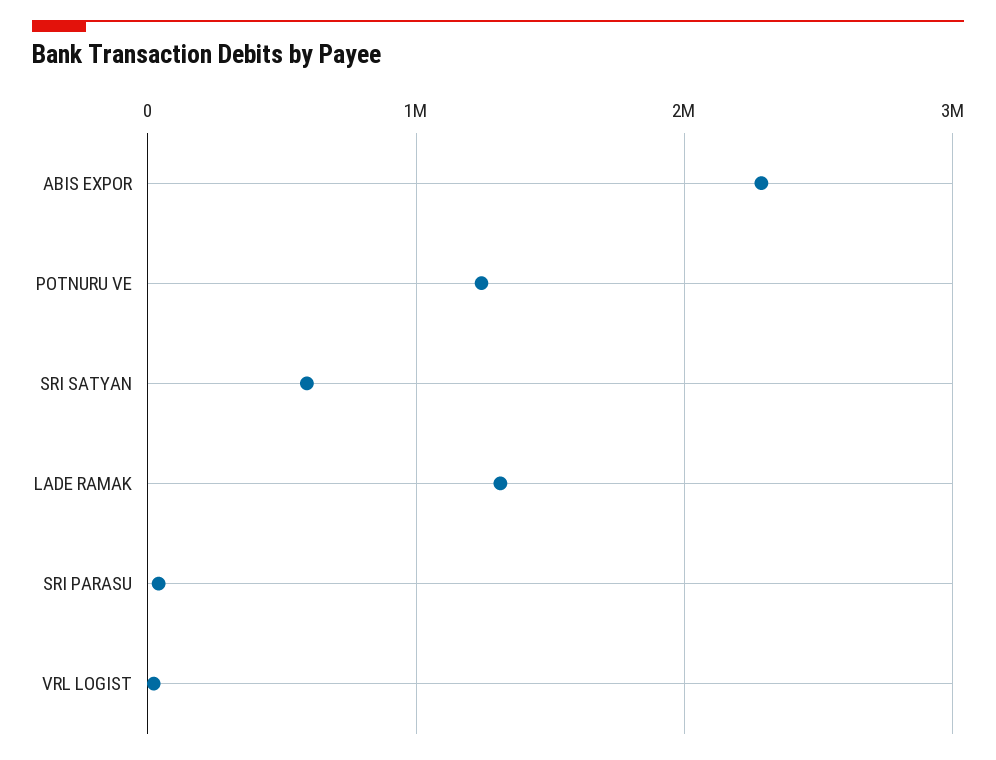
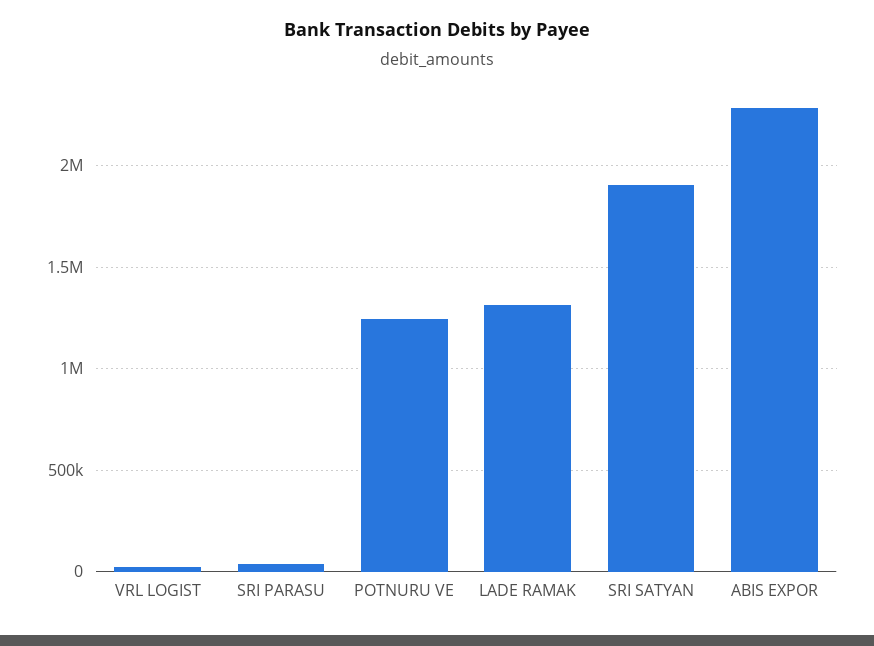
  {
    "ABIS EXPOR": 2300000,
    "POTNURU VE": 1250000,
-   "SRI SATYAN": 600000,
+   "SRI SATYAN": 1900000,
    "LADE RAMAK": 1300000,
    "SRI PARASU": 50000,
    "VRL LOGIST": 0
  }

